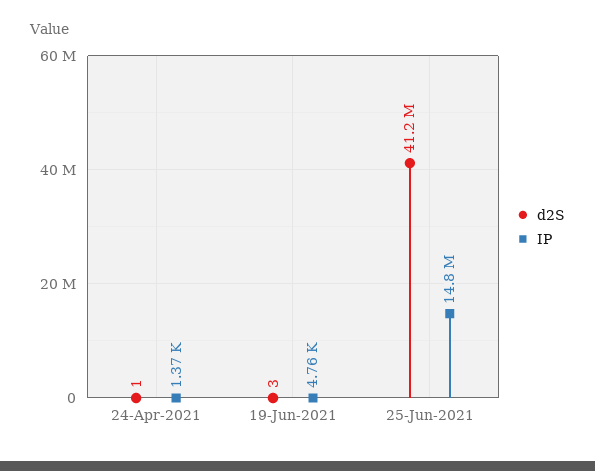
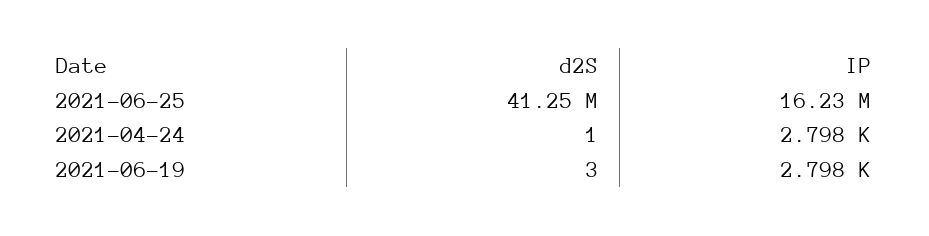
  {
    "d2S": {
      "24-Apr-2021": 1,
      "19-Jun-2021": 3,
      "25-Jun-2021": 41250000
    },
    "IP": {
-     "24-Apr-2021": 1370,
+     "24-Apr-2021": 2798,
-     "19-Jun-2021": 4760,
+     "19-Jun-2021": 2798,
-     "25-Jun-2021": 14800000
+     "25-Jun-2021": 16230000
    }
  }

